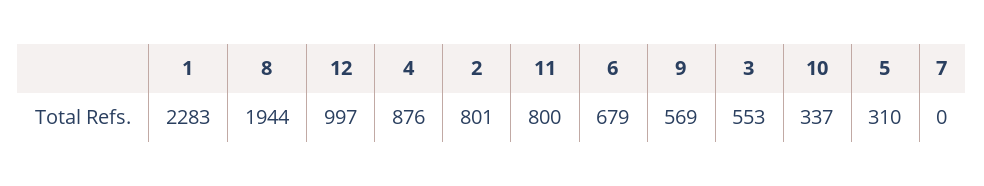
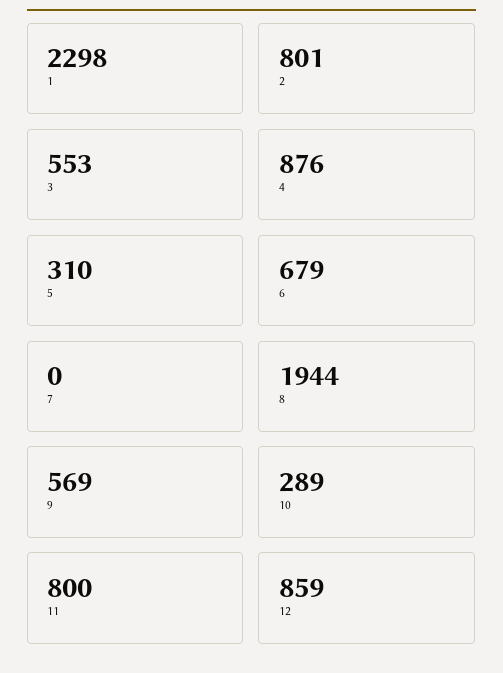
  {
-   "1": 2283,
+   "1": 2298,
    "8": 1944,
-   "12": 997,
+   "12": 859,
    "4": 876,
    "2": 801,
    "11": 800,
    "6": 679,
    "9": 569,
    "3": 553,
-   "10": 337,
+   "10": 289,
    "5": 310,
    "7": 0
  }

